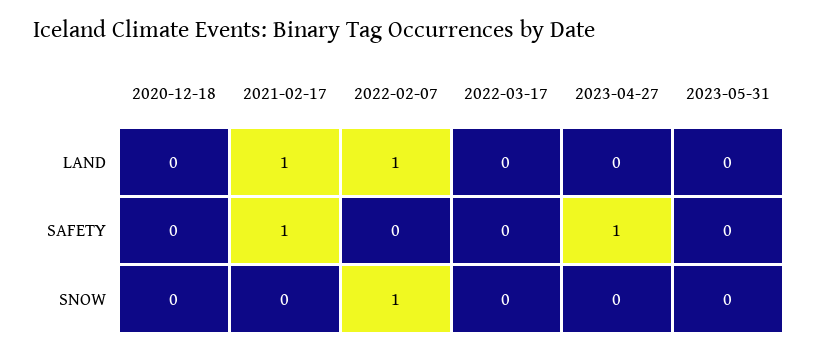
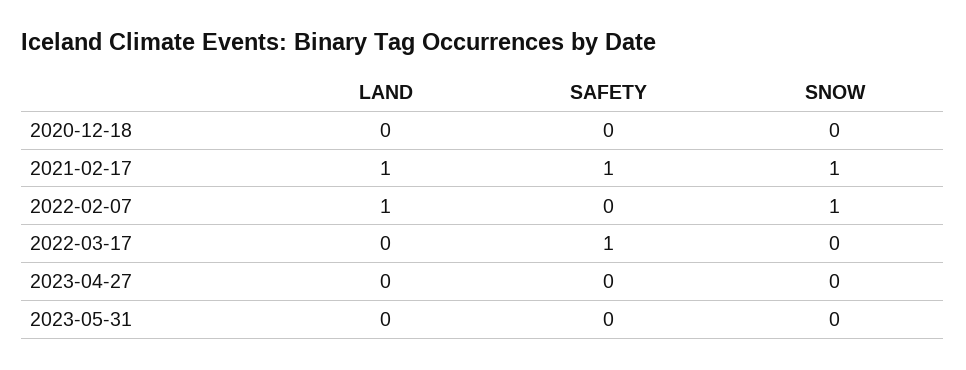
  {
    "2020-12-18": {
      "LAND": 0,
      "SAFETY": 0,
      "SNOW": 0
    },
    "2021-02-17": {
      "LAND": 1,
      "SAFETY": 1,
-     "SNOW": 0
+     "SNOW": 1
    },
    "2022-02-07": {
      "LAND": 1,
      "SAFETY": 0,
      "SNOW": 1
    },
    "2022-03-17": {
      "LAND": 0,
-     "SAFETY": 0,
+     "SAFETY": 1,
      "SNOW": 0
    },
    "2023-04-27": {
      "LAND": 0,
-     "SAFETY": 1,
+     "SAFETY": 0,
      "SNOW": 0
    },
    "2023-05-31": {
      "LAND": 0,
      "SAFETY": 0,
      "SNOW": 0
    }
  }

